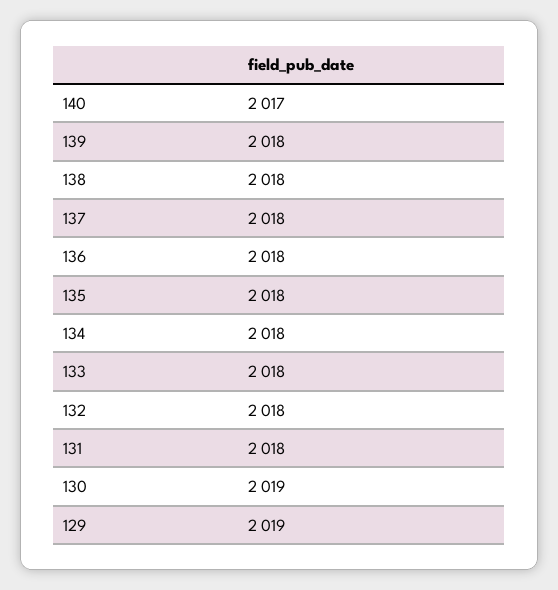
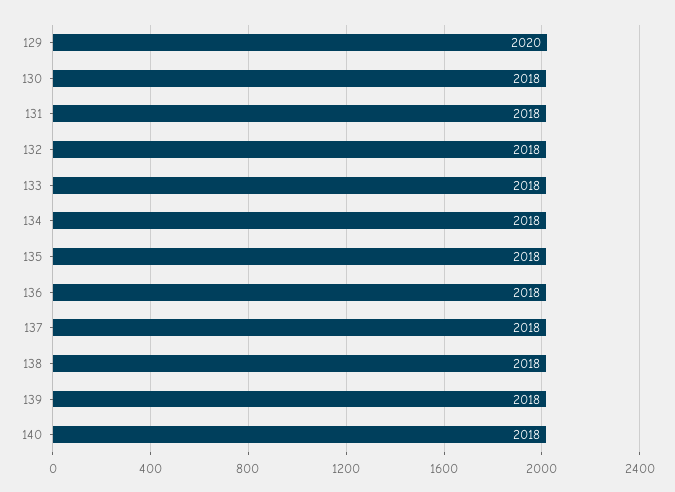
  {
-   "140": 2017,
+   "140": 2018,
    "139": 2018,
    "138": 2018,
    "137": 2018,
    "136": 2018,
    "135": 2018,
    "134": 2018,
    "133": 2018,
    "132": 2018,
    "131": 2018,
-   "130": 2019,
+   "130": 2018,
-   "129": 2019
+   "129": 2020
  }

